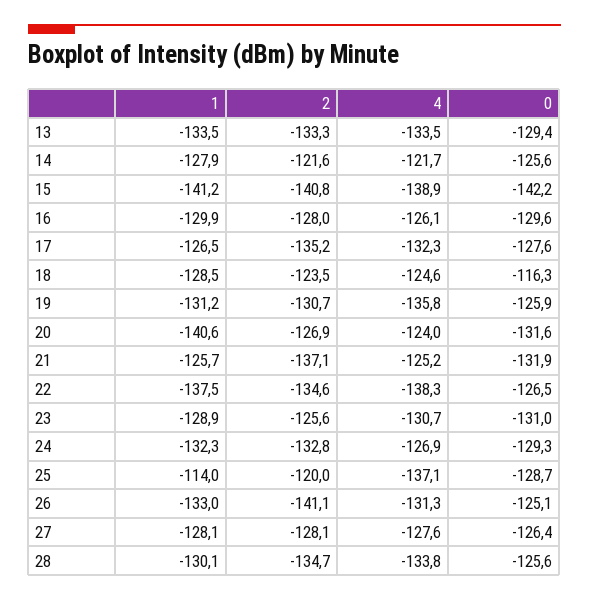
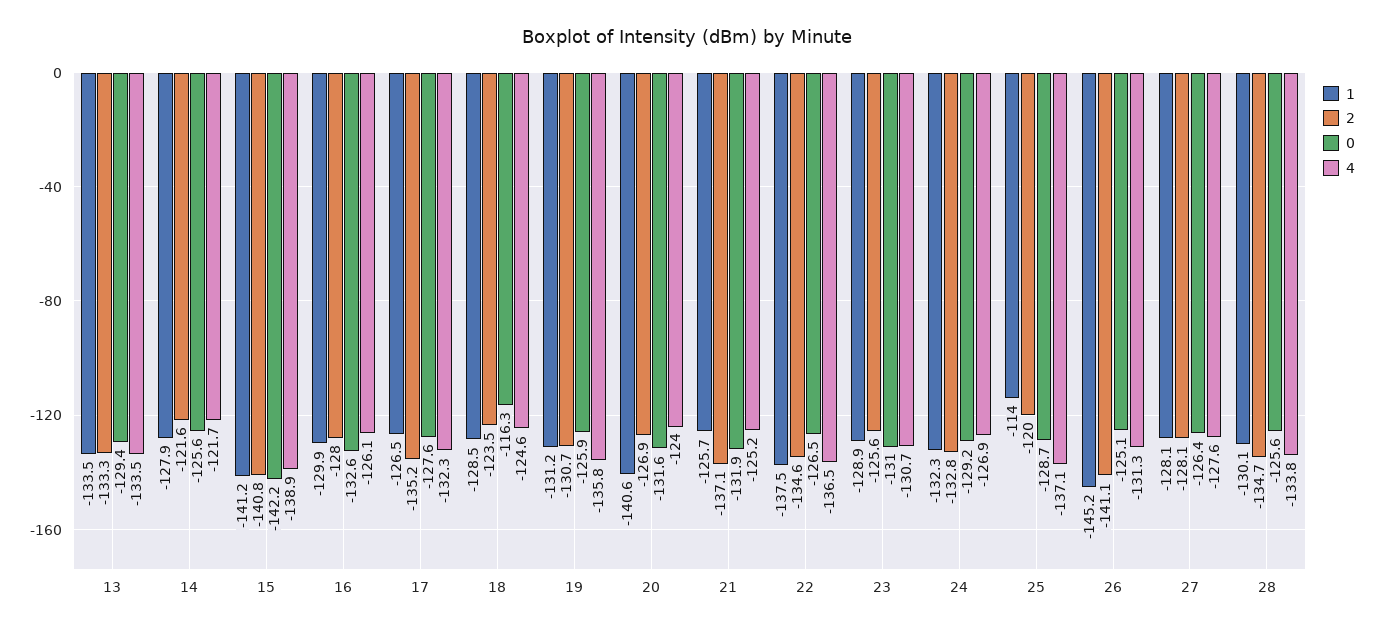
  {
    "1": {
      "13": -133.5,
      "14": -127.9,
      "15": -141.2,
      "16": -129.9,
      "17": -126.5,
      "18": -128.5,
      "19": -131.2,
      "20": -140.6,
      "21": -125.7,
      "22": -137.5,
      "23": -128.9,
      "24": -132.3,
      "25": -114,
-     "26": -133,
+     "26": -145.2,
      "27": -128.1,
      "28": -130.1
    },
    "2": {
      "13": -133.3,
      "14": -121.6,
      "15": -140.8,
      "16": -128,
      "17": -135.2,
      "18": -123.5,
      "19": -130.7,
      "20": -126.9,
      "21": -137.1,
      "22": -134.6,
      "23": -125.6,
      "24": -132.8,
      "25": -120,
      "26": -141.1,
      "27": -128.1,
      "28": -134.7
    },
    "4": {
      "13": -133.5,
      "14": -121.7,
      "15": -138.9,
      "16": -126.1,
      "17": -132.3,
      "18": -124.6,
      "19": -135.8,
      "20": -124,
      "21": -125.2,
-     "22": -138.3,
+     "22": -136.5,
      "23": -130.7,
      "24": -126.9,
      "25": -137.1,
      "26": -131.3,
      "27": -127.6,
      "28": -133.8
    },
    "0": {
      "13": -129.4,
      "14": -125.6,
      "15": -142.2,
-     "16": -129.6,
+     "16": -132.6,
      "17": -127.6,
      "18": -116.3,
      "19": -125.9,
      "20": -131.6,
      "21": -131.9,
      "22": -126.5,
      "23": -131,
-     "24": -129.3,
+     "24": -129.2,
      "25": -128.7,
      "26": -125.1,
      "27": -126.4,
      "28": -125.6
    }
  }

